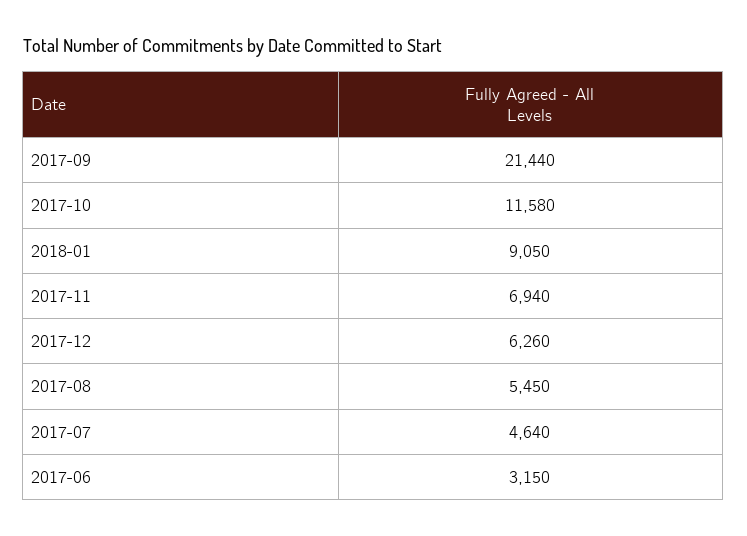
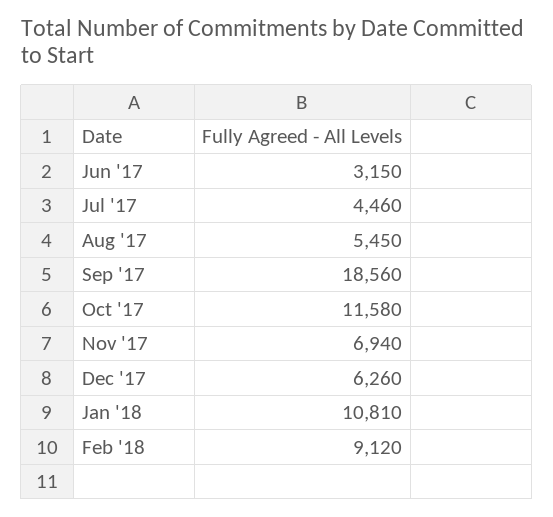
  {
-   "2017-09": 21440,
+   "2017-09": 18560,
    "2017-10": 11580,
-   "2018-01": 9050,
+   "2018-01": 10810,
    "2017-11": 6940,
    "2017-12": 6260,
    "2017-08": 5450,
-   "2017-07": 4640,
+   "2017-07": 4460,
-   "2017-06": 3150
+   "2017-06": 3150,
+   "Feb '18": 9120
  }

